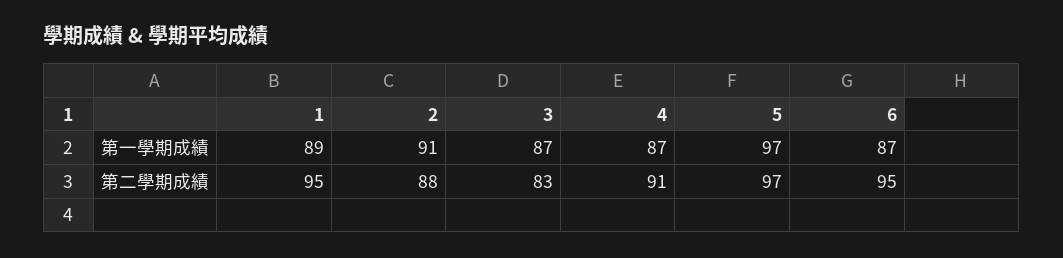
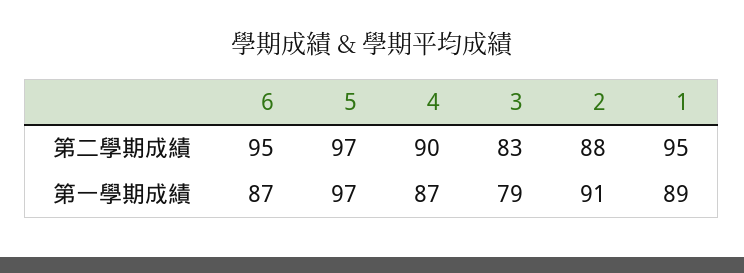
  {
    "1": {
      "第一學期成績": 89,
      "第二學期成績": 95
    },
    "2": {
      "第一學期成績": 91,
      "第二學期成績": 88
    },
    "3": {
-     "第一學期成績": 87,
+     "第一學期成績": 79,
      "第二學期成績": 83
    },
    "4": {
      "第一學期成績": 87,
-     "第二學期成績": 91
+     "第二學期成績": 90
    },
    "5": {
      "第一學期成績": 97,
      "第二學期成績": 97
    },
    "6": {
      "第一學期成績": 87,
      "第二學期成績": 95
    }
  }

